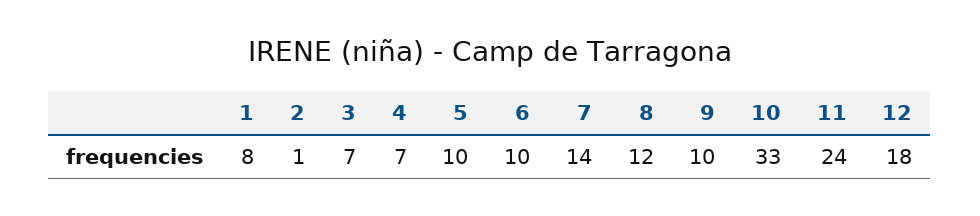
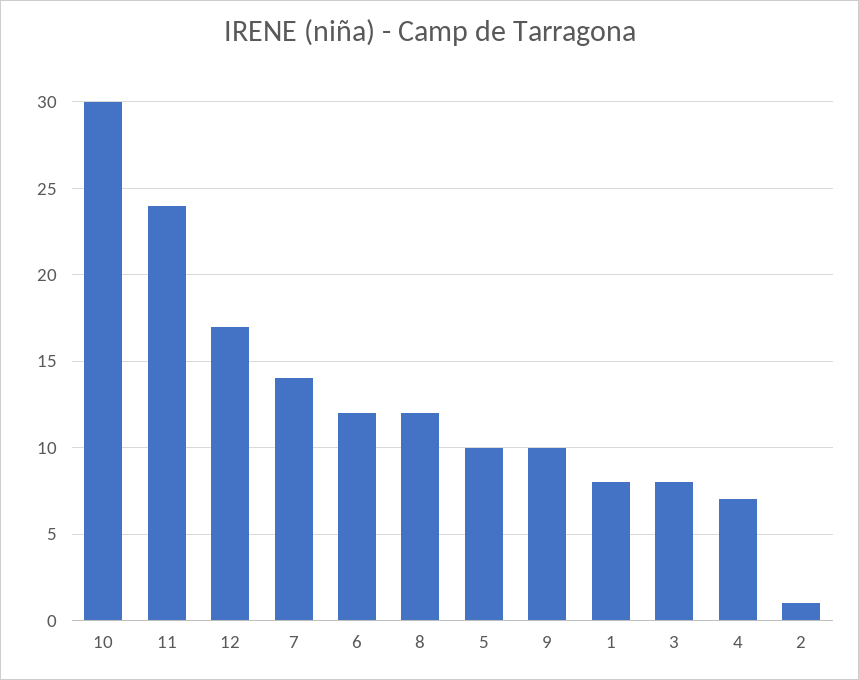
  {
    "1": 8,
    "2": 1,
-   "3": 7,
+   "3": 8,
    "4": 7,
    "5": 10,
-   "6": 10,
+   "6": 12,
    "7": 14,
    "8": 12,
    "9": 10,
-   "10": 33,
+   "10": 30,
    "11": 24,
-   "12": 18
+   "12": 17
  }

